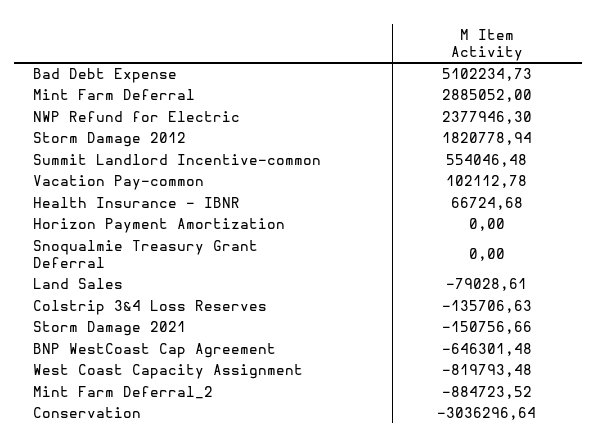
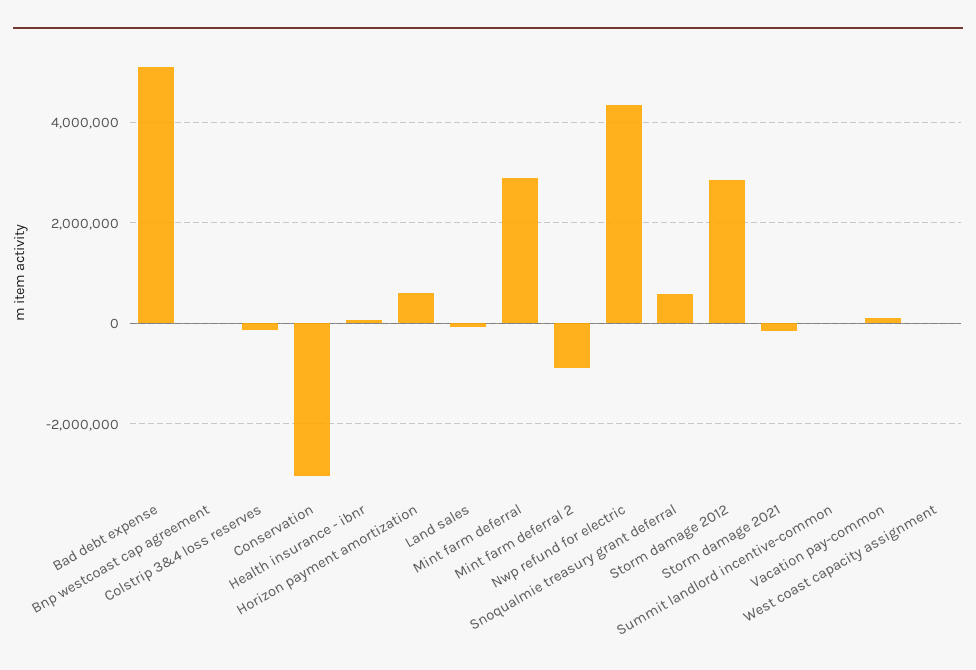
  {
    "Bad Debt Expense": 5102234.73,
    "Mint Farm Deferral": 2885052,
-   "NWP Refund for Electric": 2377946.3,
+   "NWP Refund for Electric": 4400000,
-   "Storm Damage 2012": 1820778.94,
+   "Storm Damage 2012": 2800000,
-   "Summit Landlord Incentive-common": 554046.48,
+   "Summit Landlord Incentive-common": 0,
    "Vacation Pay-common": 102112.78,
    "Health Insurance - IBNR": 66724.68,
-   "Horizon Payment Amortization": 0,
+   "Horizon Payment Amortization": 600000,
-   "Snoqualmie Treasury Grant Deferral": 0,
+   "Snoqualmie Treasury Grant Deferral": 600000,
    "Land Sales": -79028.61,
    "Colstrip 3&4 Loss Reserves": -135706.63,
    "Storm Damage 2021": -150756.66,
-   "BNP WestCoast Cap Agreement": -646301.48,
+   "BNP WestCoast Cap Agreement": 0,
-   "West Coast Capacity Assignment": -819793.48,
+   "West Coast Capacity Assignment": 0,
    "Mint Farm Deferral_2": -884723.52,
    "Conservation": -3036296.64
  }

